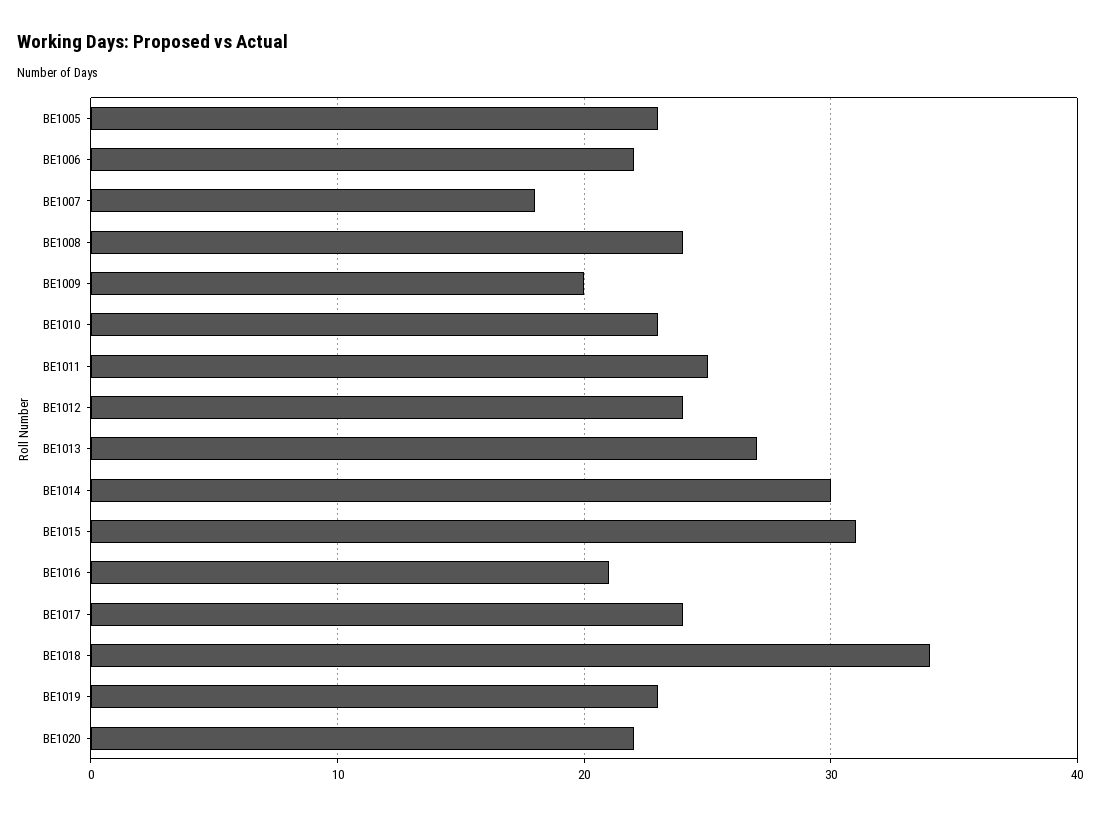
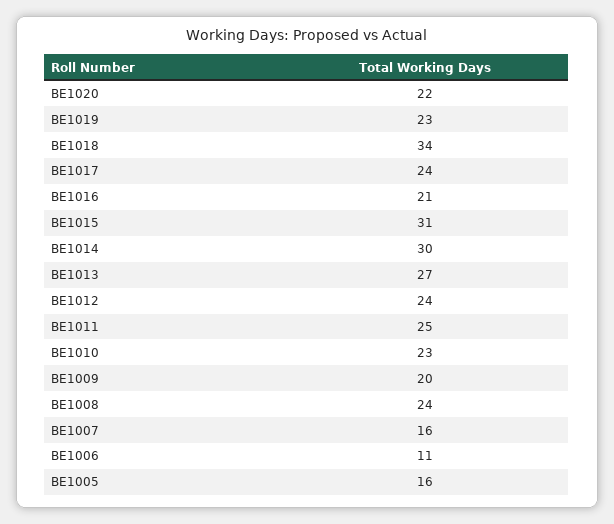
  {
-   "BE1005": 23,
+   "BE1005": 16,
-   "BE1006": 22,
+   "BE1006": 11,
-   "BE1007": 18,
+   "BE1007": 16,
    "BE1008": 24,
    "BE1009": 20,
    "BE1010": 23,
    "BE1011": 25,
    "BE1012": 24,
    "BE1013": 27,
    "BE1014": 30,
    "BE1015": 31,
    "BE1016": 21,
    "BE1017": 24,
    "BE1018": 34,
    "BE1019": 23,
    "BE1020": 22
  }

